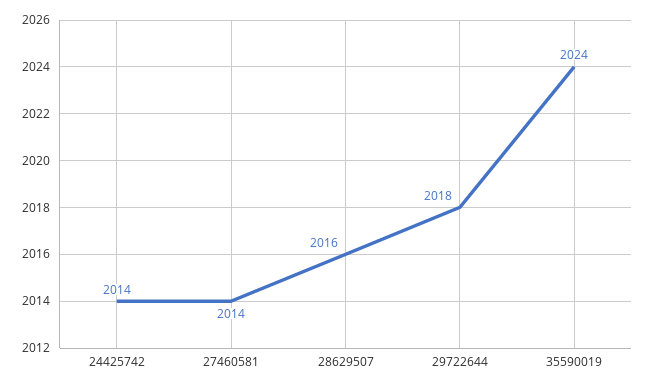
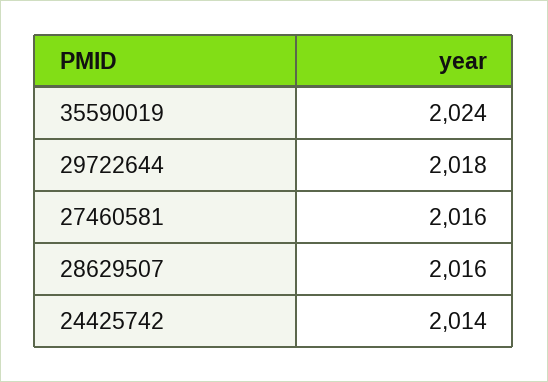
  {
    "24425742": 2014,
-   "27460581": 2014,
+   "27460581": 2016,
    "28629507": 2016,
    "29722644": 2018,
    "35590019": 2024
  }

